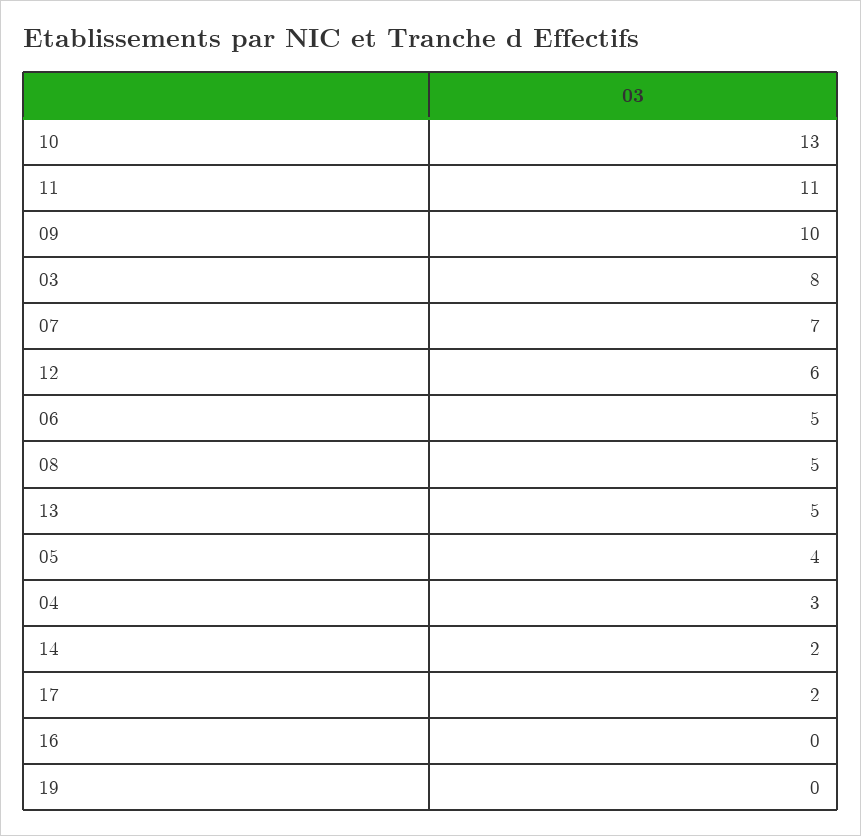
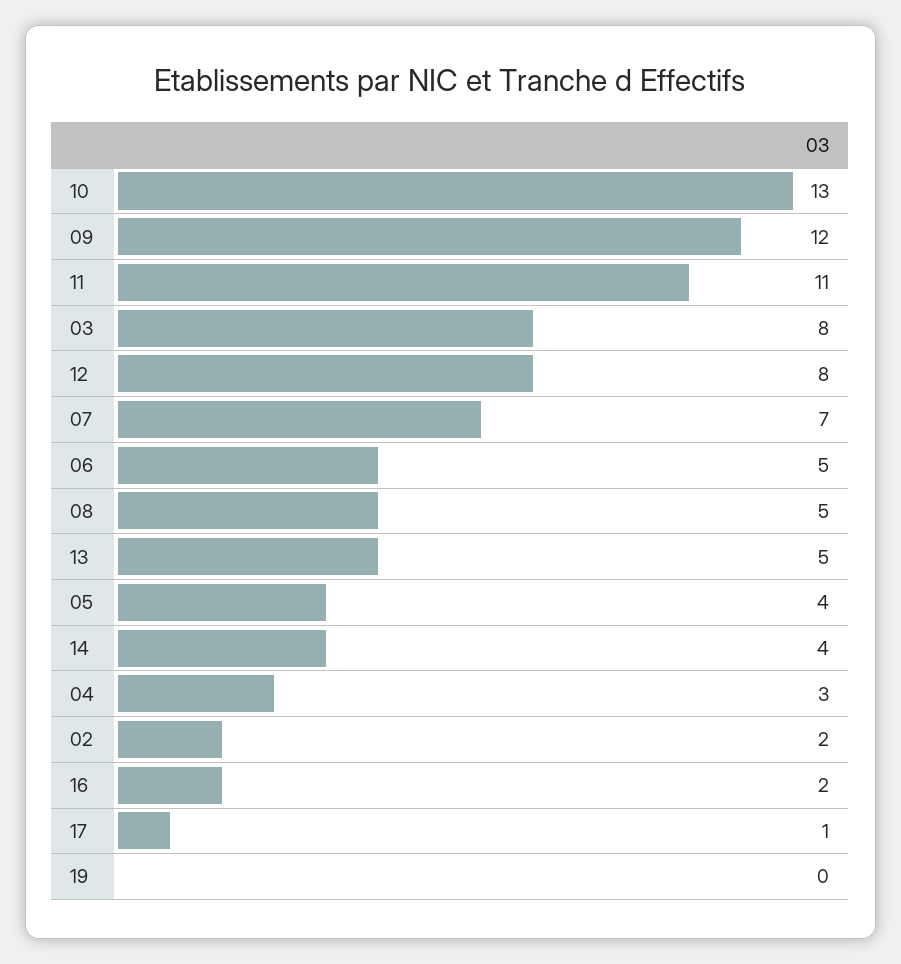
  {
    "10": 13,
    "11": 11,
-   "09": 10,
+   "09": 12,
    "03": 8,
    "07": 7,
-   "12": 6,
+   "12": 8,
    "06": 5,
    "08": 5,
    "13": 5,
    "05": 4,
    "04": 3,
-   "14": 2,
+   "14": 4,
-   "17": 2,
+   "17": 1,
-   "16": 0,
+   "16": 2,
-   "19": 0
+   "19": 0,
+   "02": 2
  }

